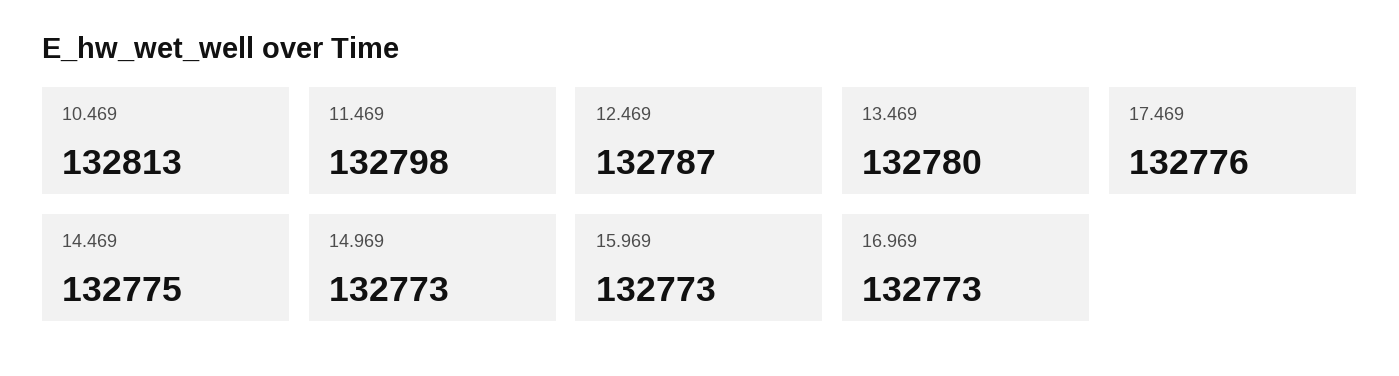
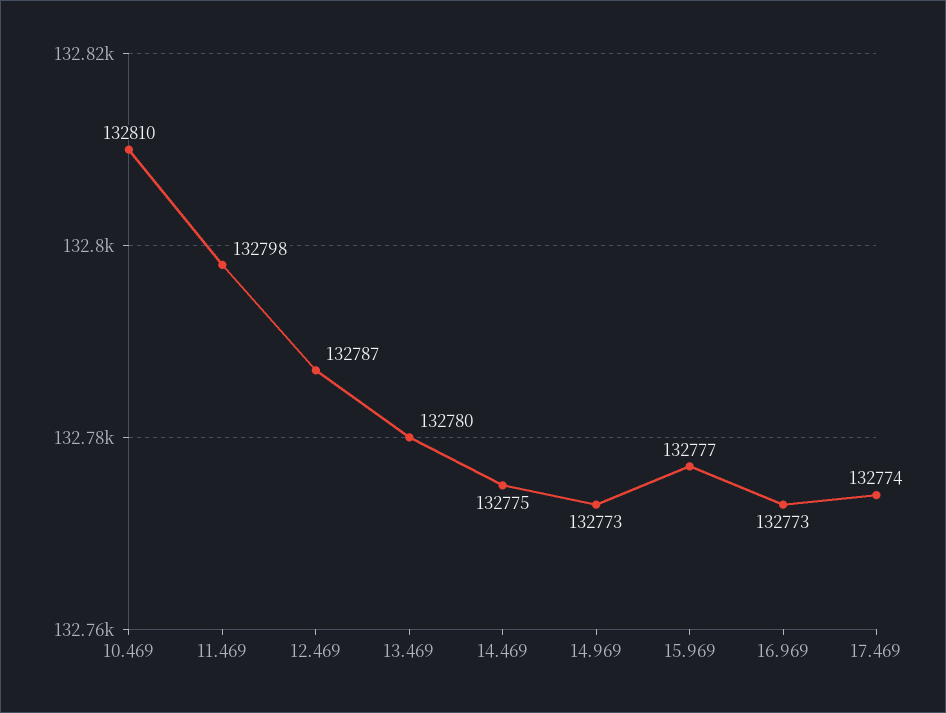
  {
-   "10.469": 132813,
+   "10.469": 132810,
    "11.469": 132798,
    "12.469": 132787,
    "13.469": 132780,
-   "17.469": 132776,
+   "17.469": 132774,
    "14.469": 132775,
    "14.969": 132773,
-   "15.969": 132773,
+   "15.969": 132777,
    "16.969": 132773
  }

